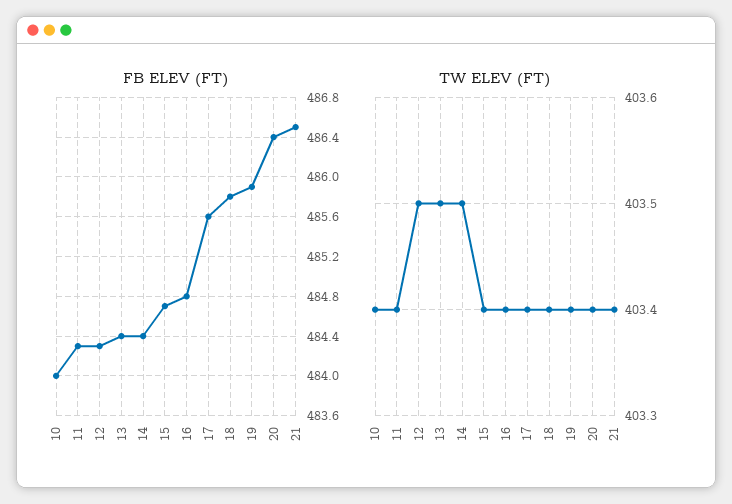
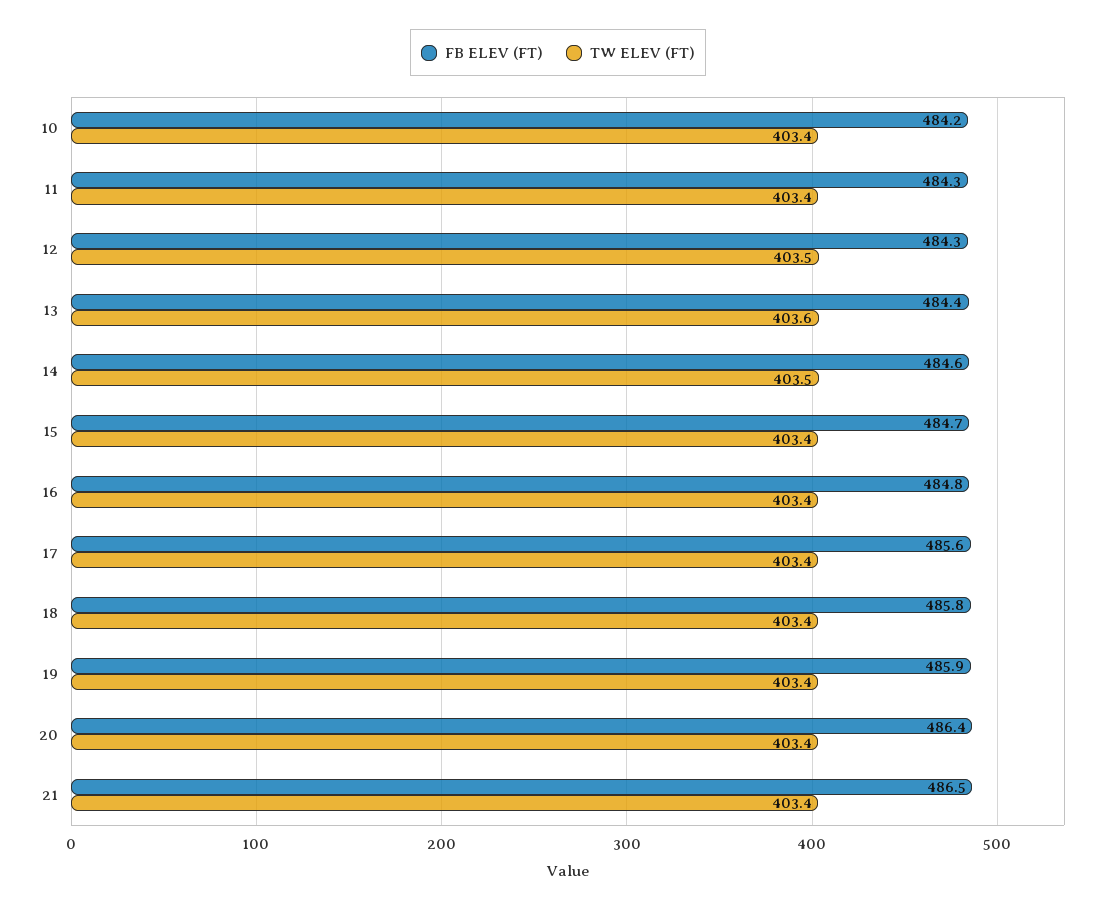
  {
    "FB ELEV (FT)": {
-     "10": 484,
+     "10": 484.2,
      "11": 484.3,
      "12": 484.3,
      "13": 484.4,
-     "14": 484.4,
+     "14": 484.6,
      "15": 484.7,
      "16": 484.8,
      "17": 485.6,
      "18": 485.8,
      "19": 485.9,
      "20": 486.4,
      "21": 486.5
    },
    "TW ELEV (FT)": {
      "10": 403.4,
      "11": 403.4,
      "12": 403.5,
-     "13": 403.5,
+     "13": 403.6,
      "14": 403.5,
      "15": 403.4,
      "16": 403.4,
      "17": 403.4,
      "18": 403.4,
      "19": 403.4,
      "20": 403.4,
      "21": 403.4
    }
  }

